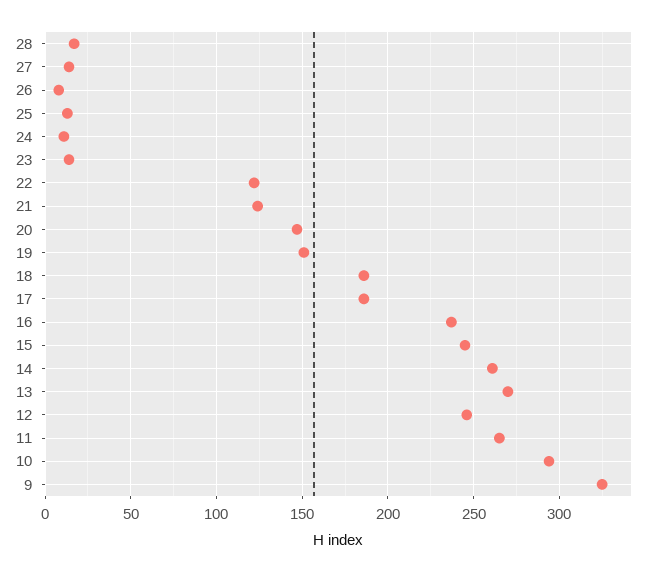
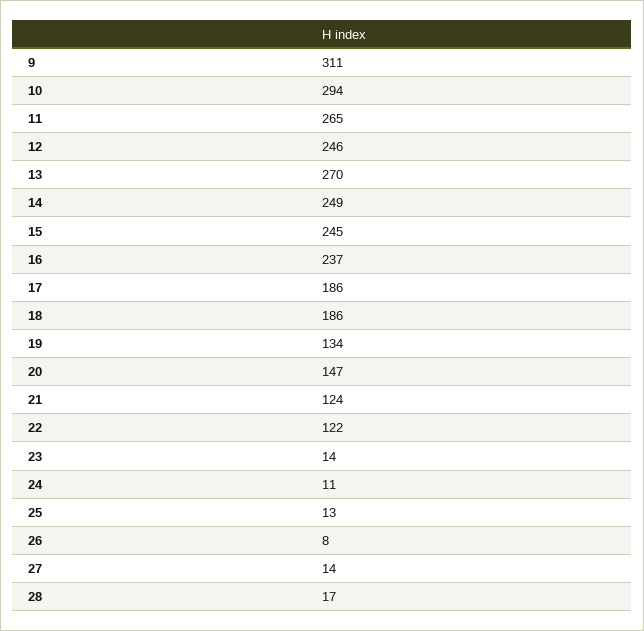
  {
    "28": 17,
    "27": 14,
    "26": 8,
    "25": 13,
    "24": 11,
    "23": 14,
    "22": 122,
    "21": 124,
    "20": 147,
-   "19": 150,
+   "19": 134,
    "18": 186,
    "17": 186,
    "16": 237,
    "15": 245,
-   "14": 260,
+   "14": 249,
    "13": 270,
    "12": 246,
    "11": 265,
    "10": 294,
-   "9": 325
+   "9": 311
  }

